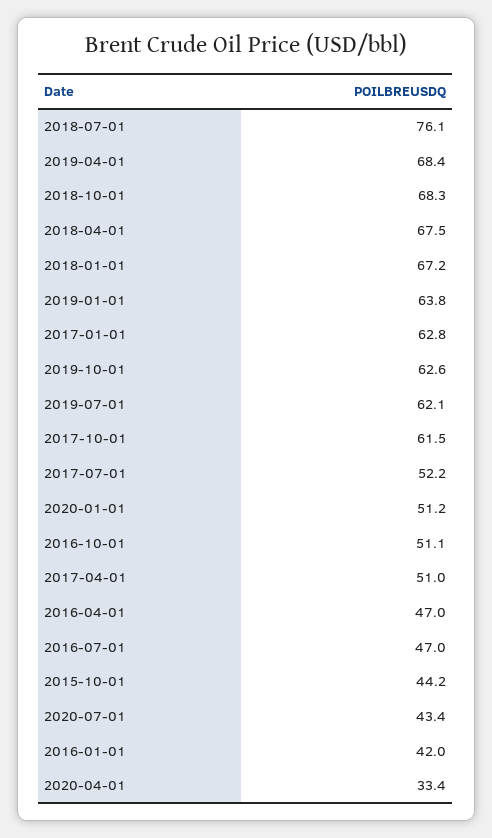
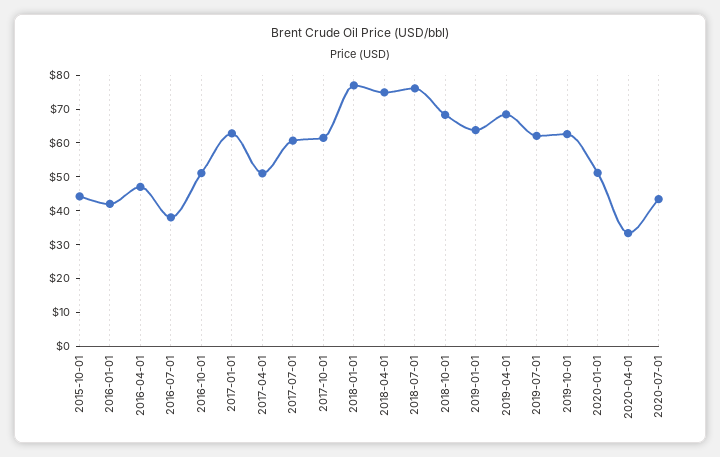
  {
    "2018-07-01": 76.1,
    "2019-04-01": 68.4,
    "2018-10-01": 68.3,
-   "2018-04-01": 67.5,
+   "2018-04-01": 75,
-   "2018-01-01": 67.2,
+   "2018-01-01": 77.5,
    "2019-01-01": 63.8,
    "2017-01-01": 62.8,
    "2019-10-01": 62.6,
    "2019-07-01": 62.1,
    "2017-10-01": 61.5,
-   "2017-07-01": 52.2,
+   "2017-07-01": 60,
    "2020-01-01": 51.2,
    "2016-10-01": 51.1,
    "2017-04-01": 51,
    "2016-04-01": 47,
-   "2016-07-01": 47,
+   "2016-07-01": 37.5,
    "2015-10-01": 44.2,
    "2020-07-01": 43.4,
    "2016-01-01": 42,
    "2020-04-01": 33.4
  }

